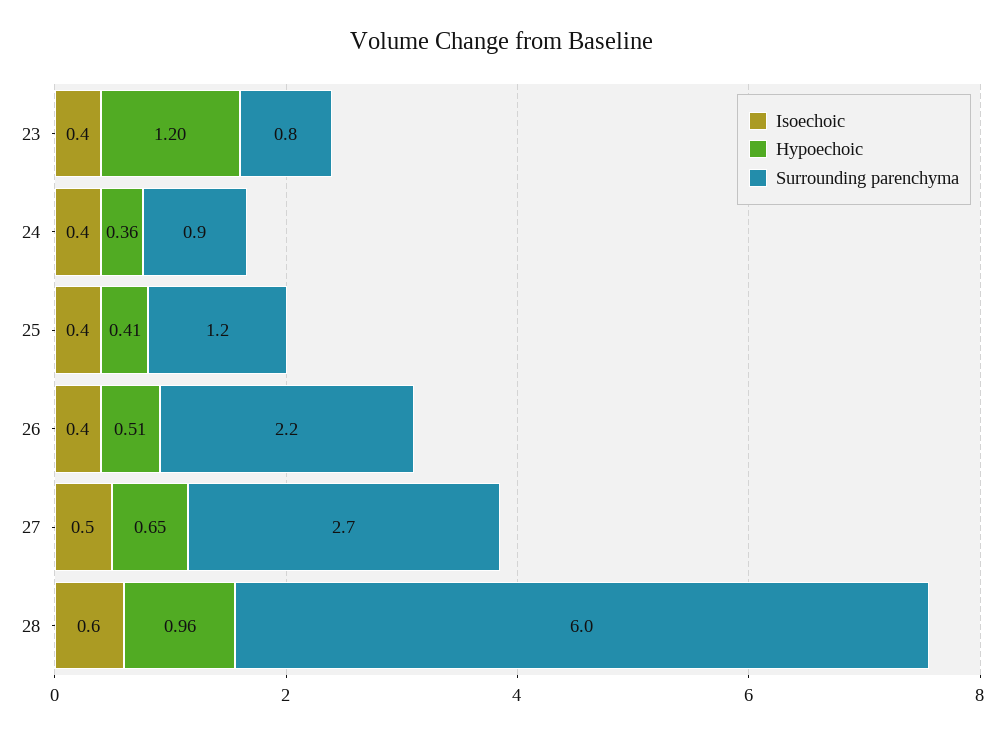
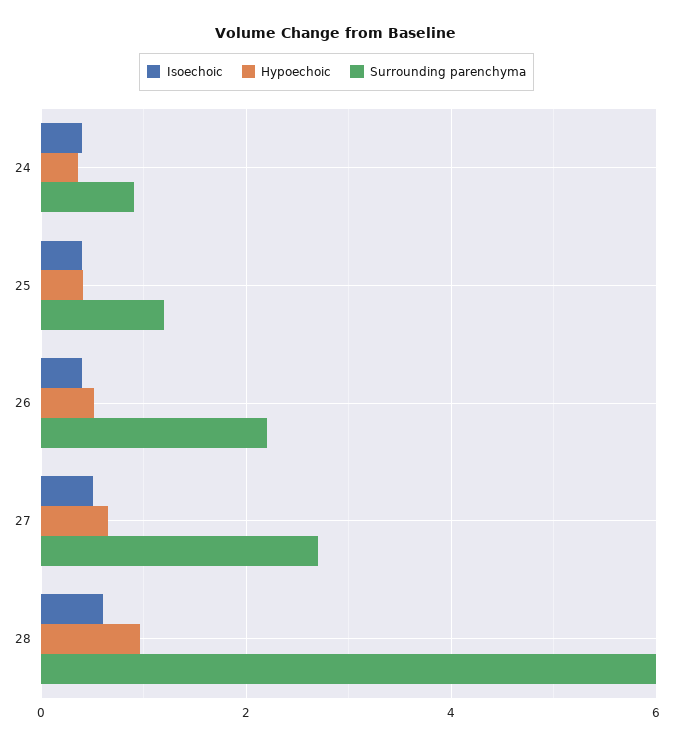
  {
    "Isoechoic": {
-     "23": 0.4,
      "24": 0.4,
      "25": 0.4,
      "26": 0.4,
      "27": 0.5,
      "28": 0.6
    },
    "Hypoechoic": {
-     "23": 1.2,
      "24": 0.36,
      "25": 0.41,
      "26": 0.51,
      "27": 0.65,
      "28": 0.96
    },
    "Surrounding parenchyma": {
-     "23": 0.8,
      "24": 0.9,
      "25": 1.2,
      "26": 2.2,
      "27": 2.7,
      "28": 6
    }
  }

